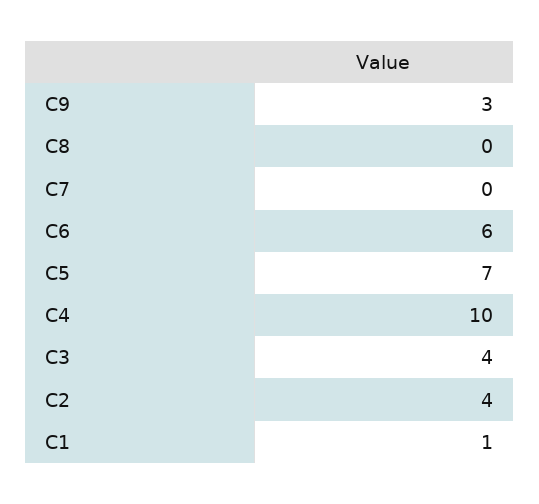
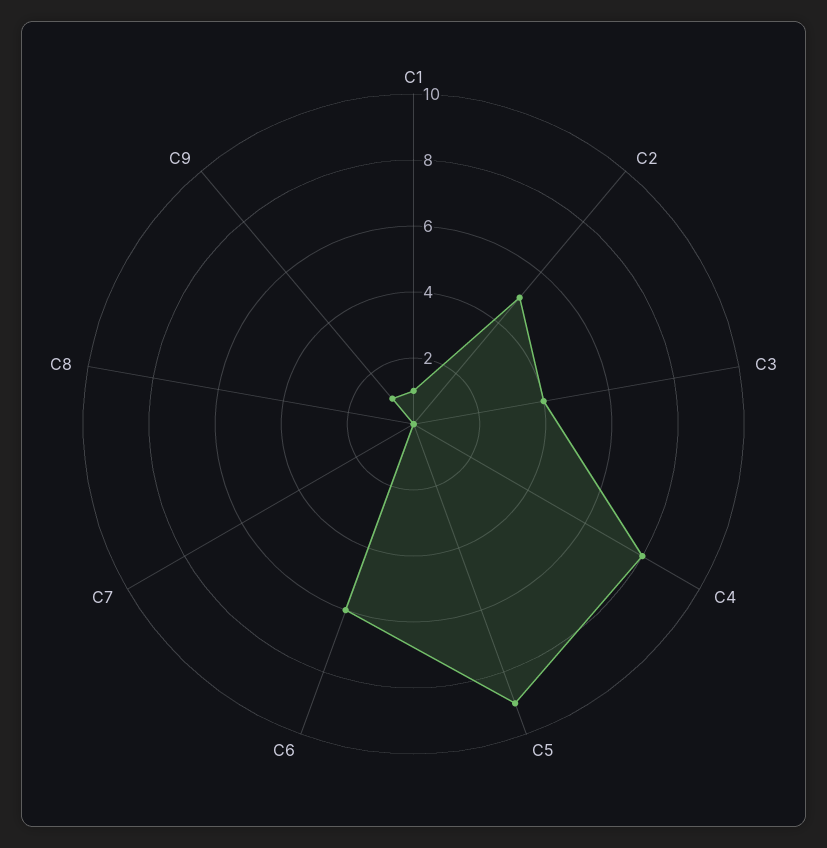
  {
-   "C9": 3,
+   "C9": 1,
    "C8": 0,
    "C7": 0,
    "C6": 6,
-   "C5": 7,
+   "C5": 9,
-   "C4": 10,
+   "C4": 8,
    "C3": 4,
-   "C2": 4,
+   "C2": 5,
    "C1": 1
  }

